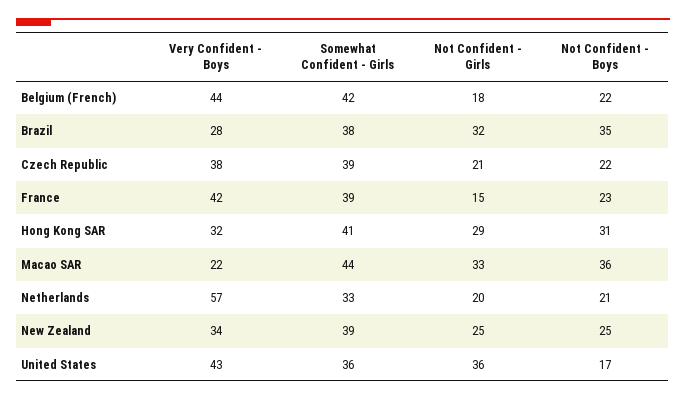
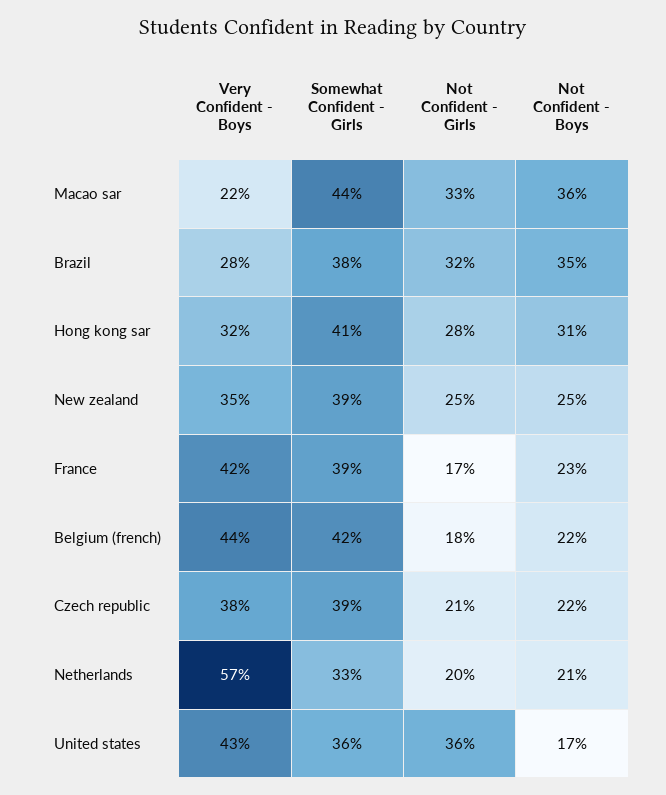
  {
    "Very Confident - Boys": {
      "Belgium (French)": 44,
      "Brazil": 28,
      "Czech Republic": 38,
      "France": 42,
      "Hong Kong SAR": 32,
      "Macao SAR": 22,
      "Netherlands": 57,
-     "New Zealand": 34,
+     "New Zealand": 35,
      "United States": 43
    },
    "Somewhat Confident - Girls": {
      "Belgium (French)": 42,
      "Brazil": 38,
      "Czech Republic": 39,
      "France": 39,
      "Hong Kong SAR": 41,
      "Macao SAR": 44,
      "Netherlands": 33,
      "New Zealand": 39,
      "United States": 36
    },
    "Not Confident - Girls": {
      "Belgium (French)": 18,
      "Brazil": 32,
      "Czech Republic": 21,
-     "France": 15,
+     "France": 17,
-     "Hong Kong SAR": 29,
+     "Hong Kong SAR": 28,
      "Macao SAR": 33,
      "Netherlands": 20,
      "New Zealand": 25,
      "United States": 36
    },
    "Not Confident - Boys": {
      "Belgium (French)": 22,
      "Brazil": 35,
      "Czech Republic": 22,
      "France": 23,
      "Hong Kong SAR": 31,
      "Macao SAR": 36,
      "Netherlands": 21,
      "New Zealand": 25,
      "United States": 17
    }
  }

